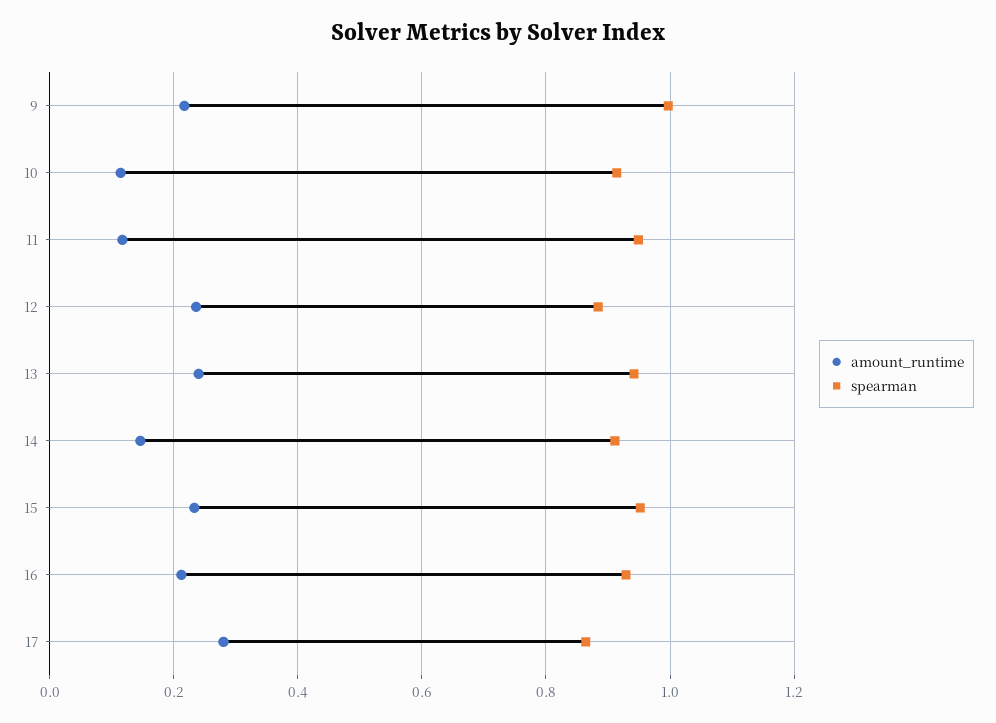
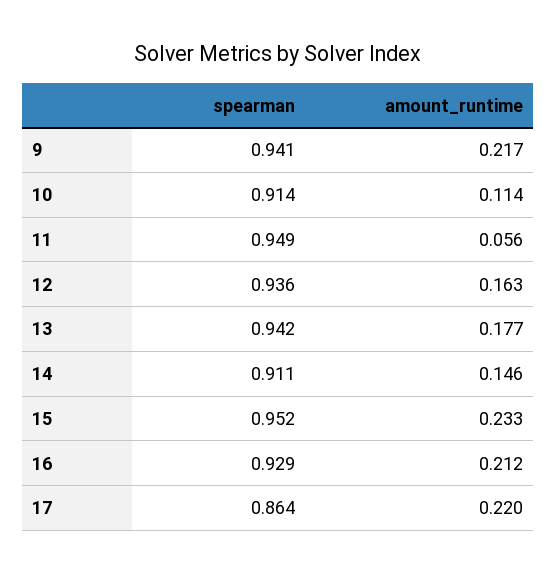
  {
    "amount_runtime": {
      "9": 0.217,
      "10": 0.114,
-     "11": 0.12,
+     "11": 0.056,
-     "12": 0.24,
+     "12": 0.163,
-     "13": 0.24,
+     "13": 0.177,
      "14": 0.146,
      "15": 0.233,
      "16": 0.212,
-     "17": 0.28
+     "17": 0.22
    },
    "spearman": {
-     "9": 1,
+     "9": 0.941,
      "10": 0.914,
      "11": 0.949,
-     "12": 0.88,
+     "12": 0.936,
      "13": 0.942,
      "14": 0.911,
      "15": 0.952,
      "16": 0.929,
      "17": 0.864
    }
  }

